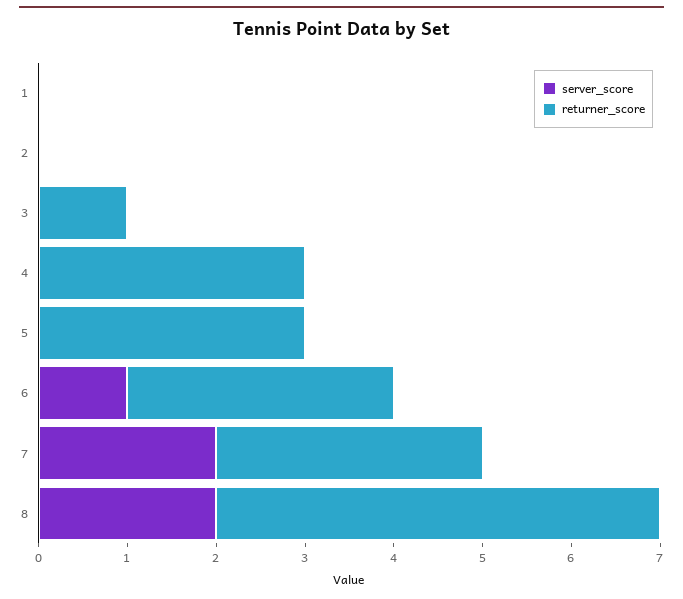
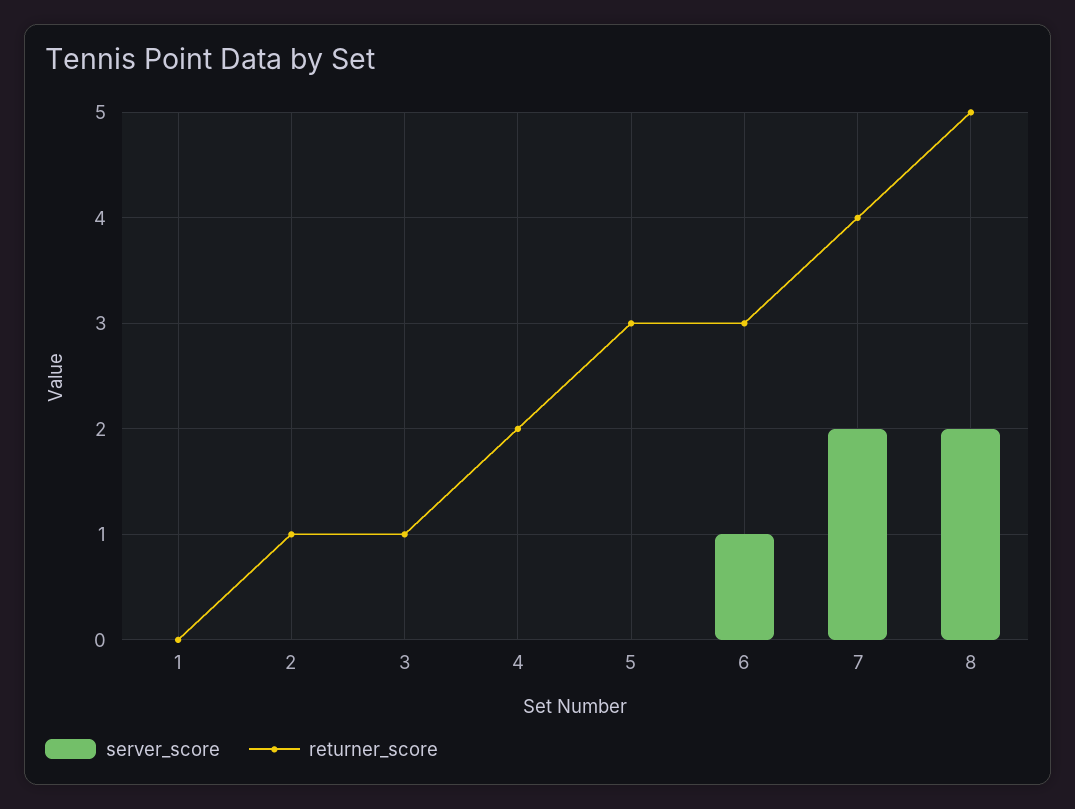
  {
    "server_score": {
      "1": 0,
      "2": 0,
      "3": 0,
      "4": 0,
      "5": 0,
      "6": 1,
      "7": 2,
      "8": 2
    },
    "returner_score": {
      "1": 0,
-     "2": 0,
+     "2": 1,
      "3": 1,
-     "4": 3,
+     "4": 2,
      "5": 3,
      "6": 3,
-     "7": 3,
+     "7": 4,
      "8": 5
    }
  }

